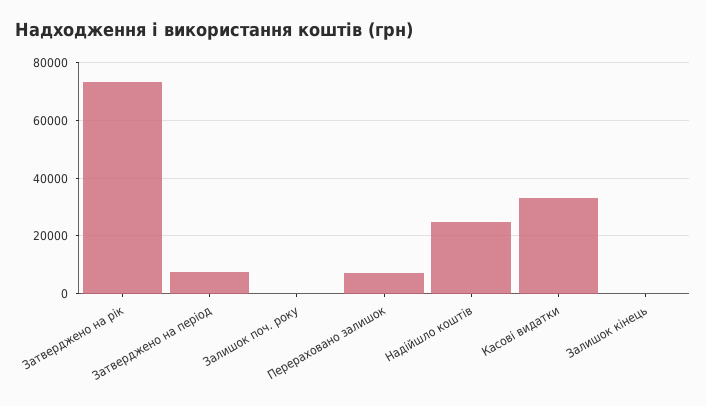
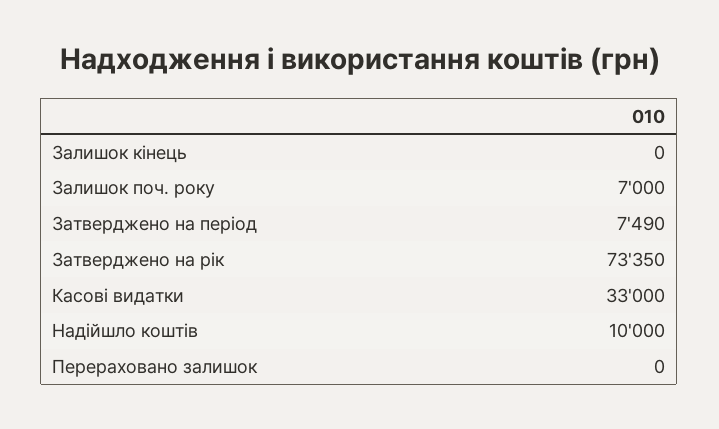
  {
    "Затверджено на рік": 73350,
    "Затверджено на період": 7490,
-   "Залишок поч. року": 0,
+   "Залишок поч. року": 7000,
-   "Перераховано залишок": 7500,
+   "Перераховано залишок": 0,
-   "Надійшло коштів": 25000,
+   "Надійшло коштів": 10000,
    "Касові видатки": 33000,
    "Залишок кінець": 0
  }

